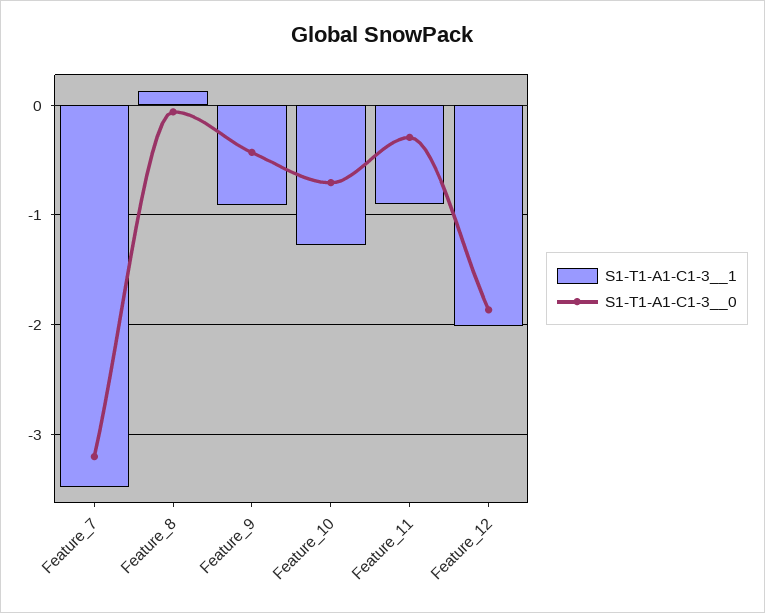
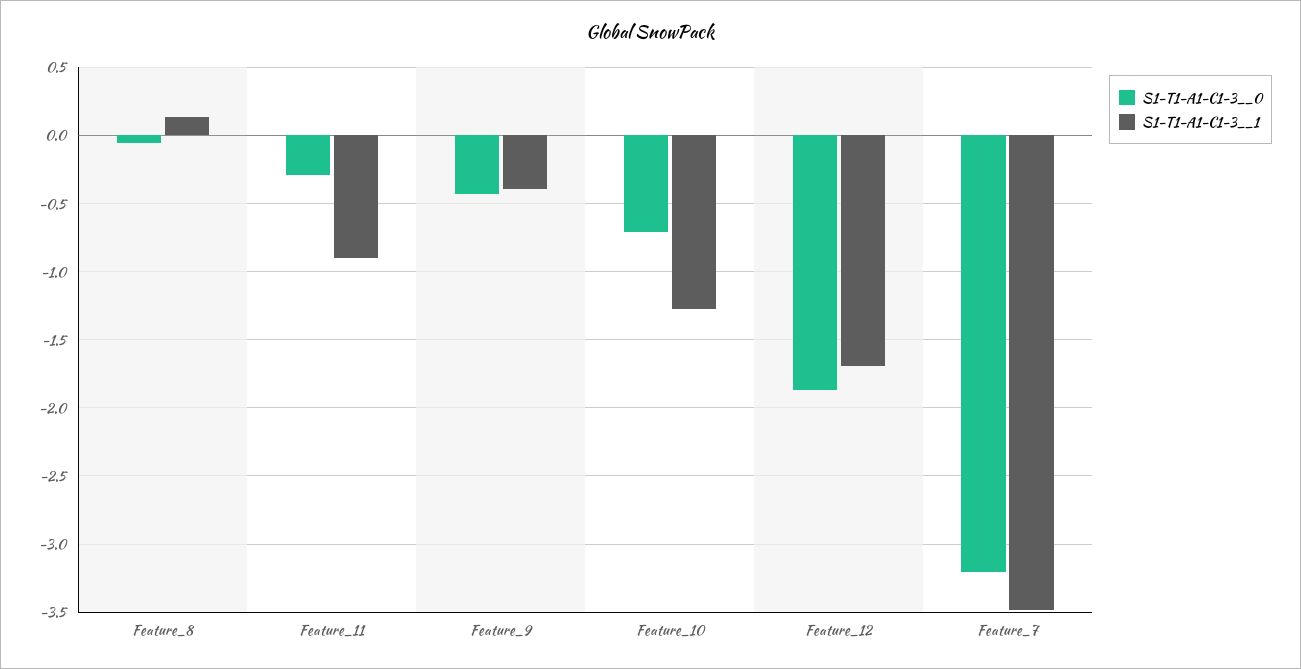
  {
    "S1-T1-A1-C1-3__1": {
      "Feature_7": -3.5,
      "Feature_8": 0.15,
-     "Feature_9": -0.9,
+     "Feature_9": -0.4,
      "Feature_10": -1.3,
      "Feature_11": -0.9,
-     "Feature_12": -2
+     "Feature_12": -1.7
    },
    "S1-T1-A1-C1-3__0": {
      "Feature_7": -3.2,
      "Feature_8": -0.05,
      "Feature_9": -0.45,
      "Feature_10": -0.7,
      "Feature_11": -0.3,
      "Feature_12": -1.85
    }
  }

